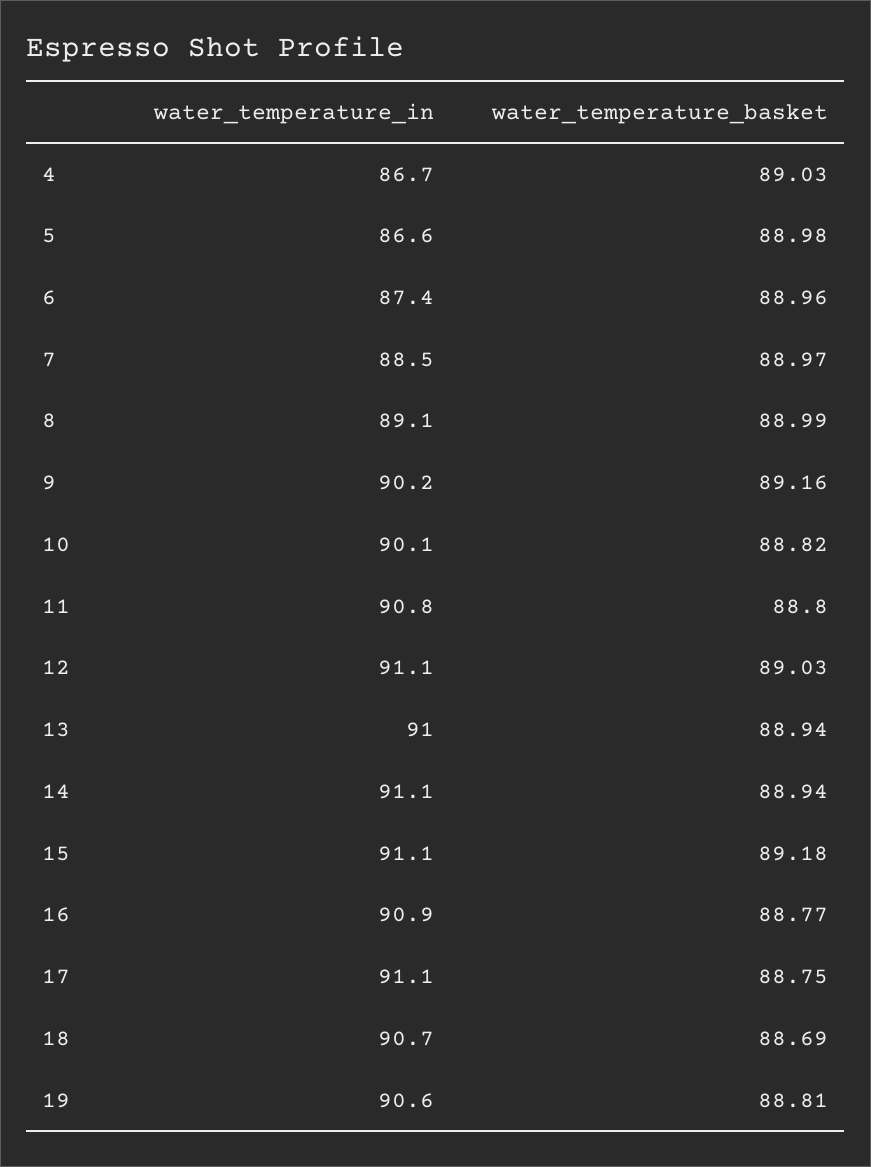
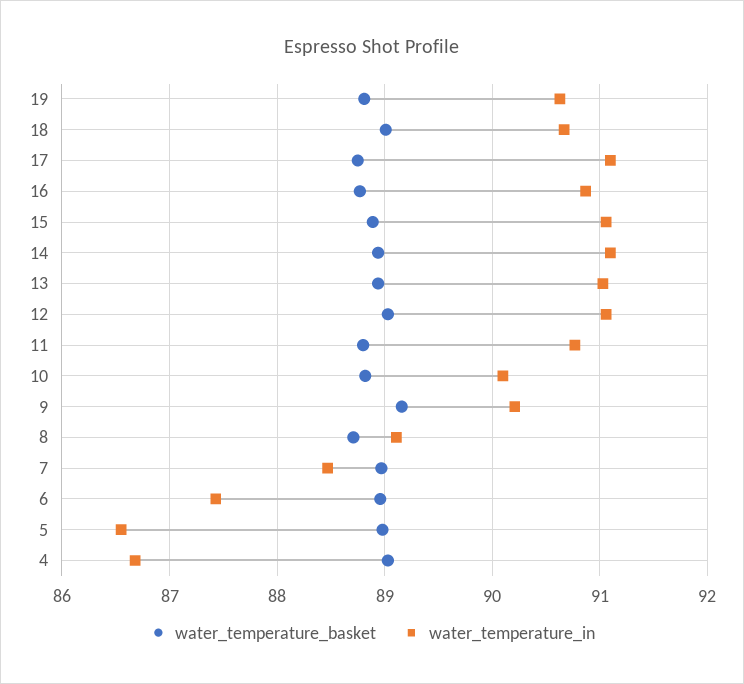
  {
    "water_temperature_in": {
      "4": 86.7,
      "5": 86.6,
      "6": 87.4,
      "7": 88.5,
      "8": 89.1,
      "9": 90.2,
      "10": 90.1,
      "11": 90.8,
      "12": 91.1,
      "13": 91,
      "14": 91.1,
      "15": 91.1,
      "16": 90.9,
      "17": 91.1,
      "18": 90.7,
      "19": 90.6
    },
    "water_temperature_basket": {
      "4": 89.03,
      "5": 88.98,
      "6": 88.96,
      "7": 88.97,
-     "8": 88.99,
+     "8": 88.7,
      "9": 89.16,
      "10": 88.82,
      "11": 88.8,
      "12": 89.03,
      "13": 88.94,
      "14": 88.94,
-     "15": 89.18,
+     "15": 88.9,
      "16": 88.77,
      "17": 88.75,
-     "18": 88.69,
+     "18": 89,
      "19": 88.81
    }
  }

